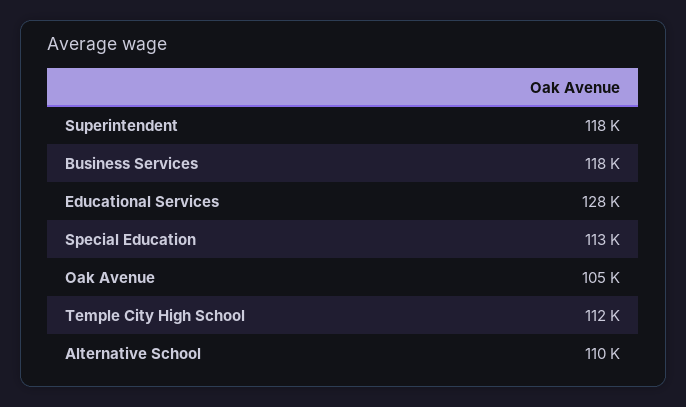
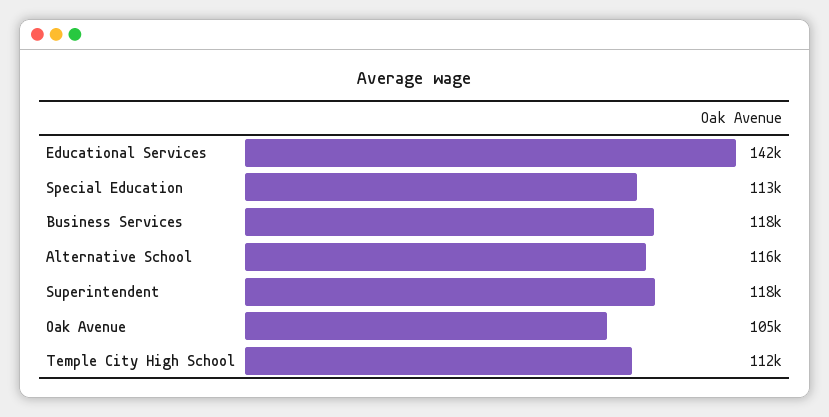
  {
    "Superintendent": 118000,
    "Business Services": 118000,
-   "Educational Services": 128000,
+   "Educational Services": 142000,
    "Special Education": 113000,
    "Oak Avenue": 105000,
    "Temple City High School": 112000,
-   "Alternative School": 110000
+   "Alternative School": 116000
  }

